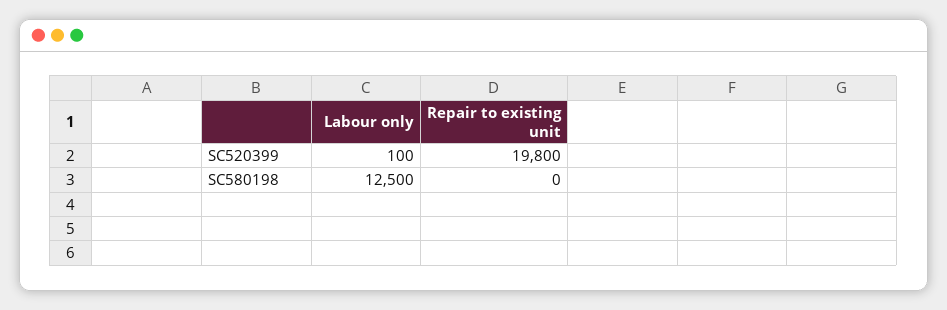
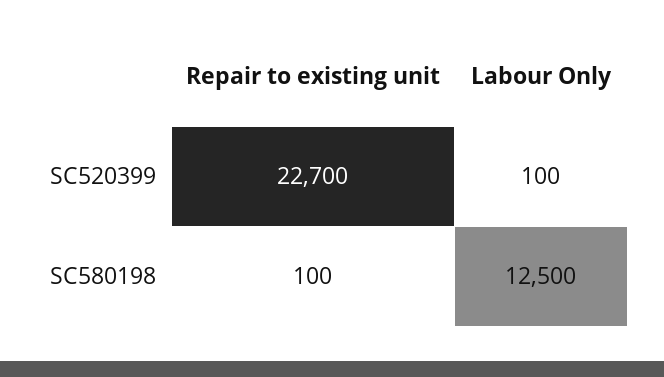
  {
    "Labour only": {
      "SC520399": 100,
      "SC580198": 12500
    },
    "Repair to existing unit": {
-     "SC520399": 19800,
+     "SC520399": 22700,
-     "SC580198": 0
+     "SC580198": 100
    }
  }

